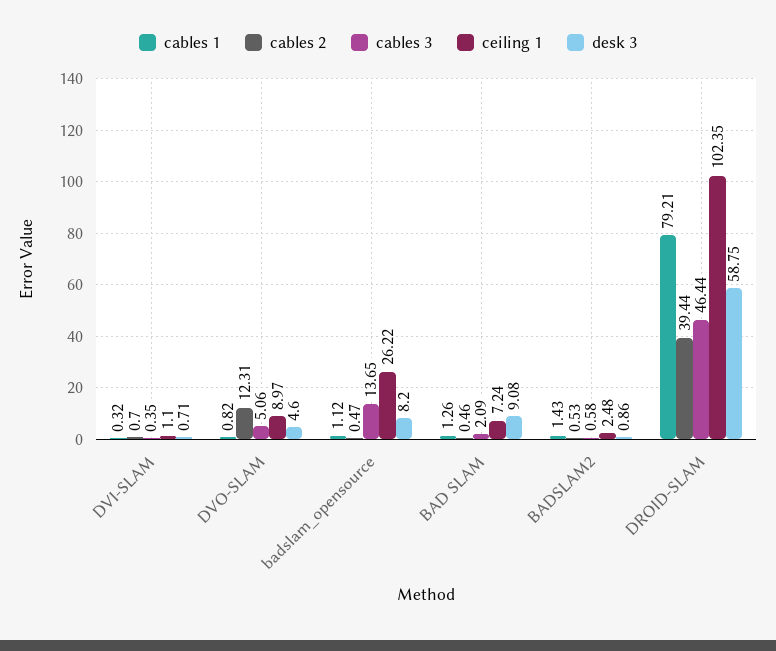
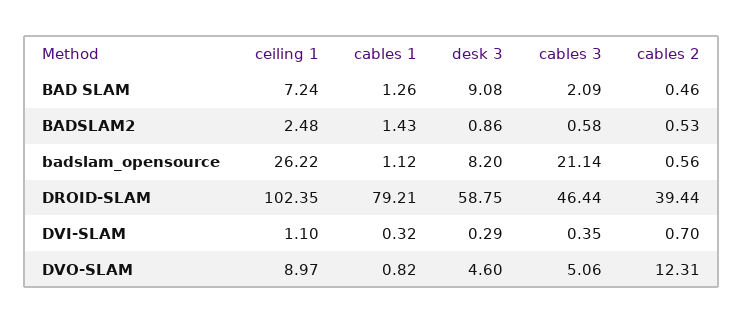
  {
    "cables 1": {
      "DVI-SLAM": 0.32,
      "DVO-SLAM": 0.82,
      "badslam_opensource": 1.12,
      "BAD SLAM": 1.26,
      "BADSLAM2": 1.43,
      "DROID-SLAM": 79.21
    },
    "cables 2": {
      "DVI-SLAM": 0.7,
      "DVO-SLAM": 12.31,
-     "badslam_opensource": 0.47,
+     "badslam_opensource": 0.56,
      "BAD SLAM": 0.46,
      "BADSLAM2": 0.53,
      "DROID-SLAM": 39.44
    },
    "cables 3": {
      "DVI-SLAM": 0.35,
      "DVO-SLAM": 5.06,
-     "badslam_opensource": 13.65,
+     "badslam_opensource": 21.14,
      "BAD SLAM": 2.09,
      "BADSLAM2": 0.58,
      "DROID-SLAM": 46.44
    },
    "ceiling 1": {
      "DVI-SLAM": 1.1,
      "DVO-SLAM": 8.97,
      "badslam_opensource": 26.22,
      "BAD SLAM": 7.24,
      "BADSLAM2": 2.48,
      "DROID-SLAM": 102.35
    },
    "desk 3": {
-     "DVI-SLAM": 0.71,
+     "DVI-SLAM": 0.29,
      "DVO-SLAM": 4.6,
      "badslam_opensource": 8.2,
      "BAD SLAM": 9.08,
      "BADSLAM2": 0.86,
      "DROID-SLAM": 58.75
    }
  }

